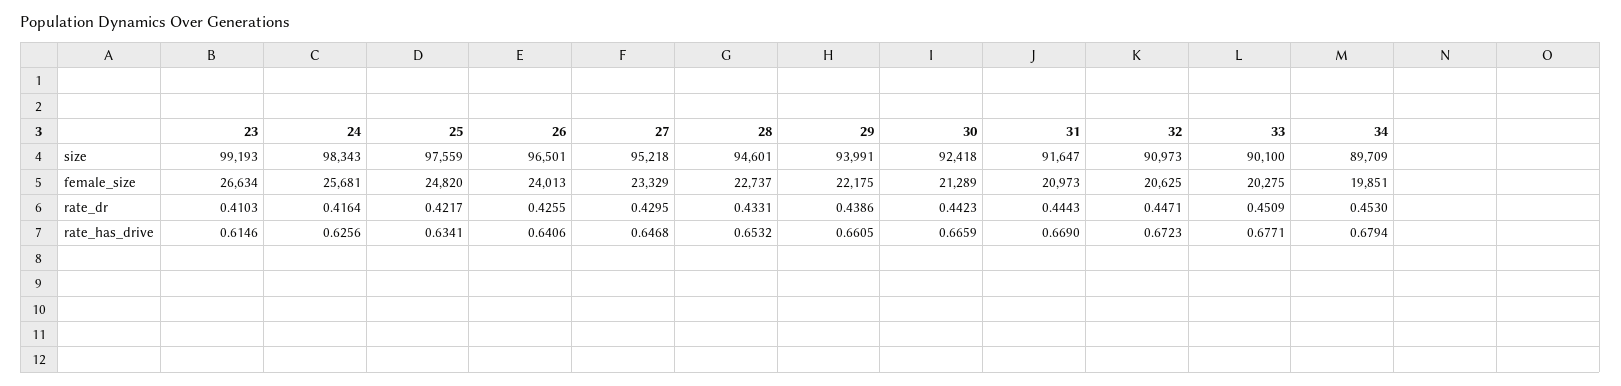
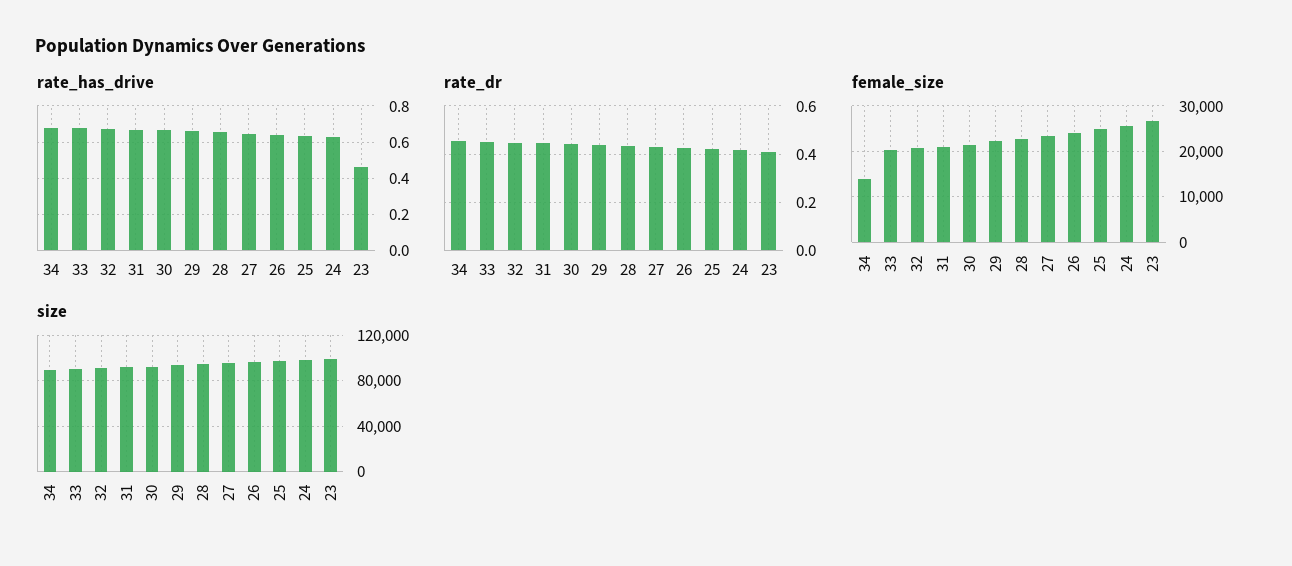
  {
    "size": {
      "23": 99193,
      "24": 98343,
      "25": 97559,
      "26": 96501,
      "27": 95218,
      "28": 94601,
      "29": 93991,
      "30": 92418,
      "31": 91647,
      "32": 90973,
      "33": 90100,
      "34": 89709
    },
    "female_size": {
      "23": 26634,
      "24": 25681,
      "25": 24820,
      "26": 24013,
      "27": 23329,
      "28": 22737,
      "29": 22175,
      "30": 21289,
      "31": 20973,
      "32": 20625,
      "33": 20275,
-     "34": 19851
+     "34": 14000
    },
    "rate_dr": {
      "23": 0.4103,
      "24": 0.4164,
      "25": 0.4217,
      "26": 0.4255,
      "27": 0.4295,
      "28": 0.4331,
      "29": 0.4386,
      "30": 0.4423,
      "31": 0.4443,
      "32": 0.4471,
      "33": 0.4509,
      "34": 0.453
    },
    "rate_has_drive": {
-     "23": 0.6146,
+     "23": 0.45,
      "24": 0.6256,
      "25": 0.6341,
      "26": 0.6406,
      "27": 0.6468,
      "28": 0.6532,
      "29": 0.6605,
      "30": 0.6659,
      "31": 0.669,
      "32": 0.6723,
      "33": 0.6771,
      "34": 0.6794
    }
  }

